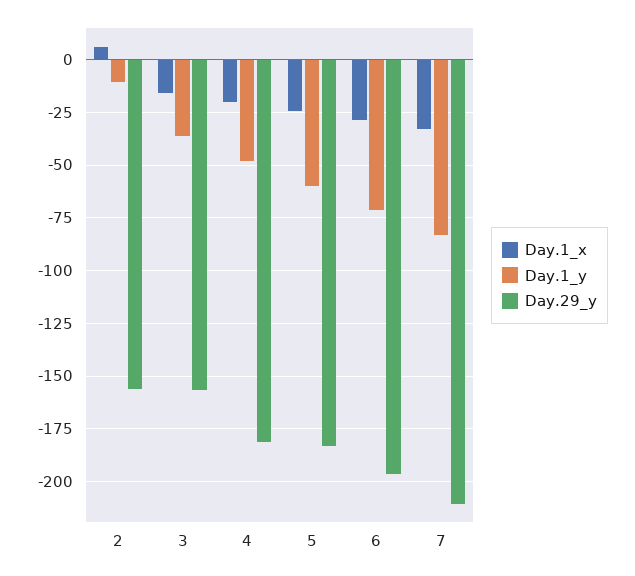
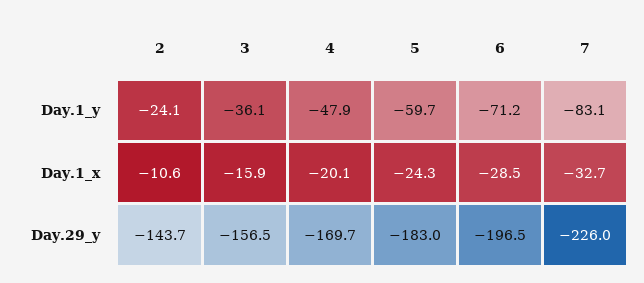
  {
    "Day.1_x": {
-     "2": 5,
+     "2": -10.6,
      "3": -15.9,
      "4": -20.1,
      "5": -24.3,
      "6": -28.5,
      "7": -32.7
    },
    "Day.1_y": {
-     "2": -10,
+     "2": -24.1,
      "3": -36.1,
      "4": -47.9,
      "5": -59.7,
      "6": -71.2,
      "7": -83.1
    },
    "Day.29_y": {
-     "2": -155,
+     "2": -143.7,
      "3": -156.5,
-     "4": -180,
+     "4": -169.7,
      "5": -183,
      "6": -196.5,
-     "7": -210
+     "7": -226
    }
  }

